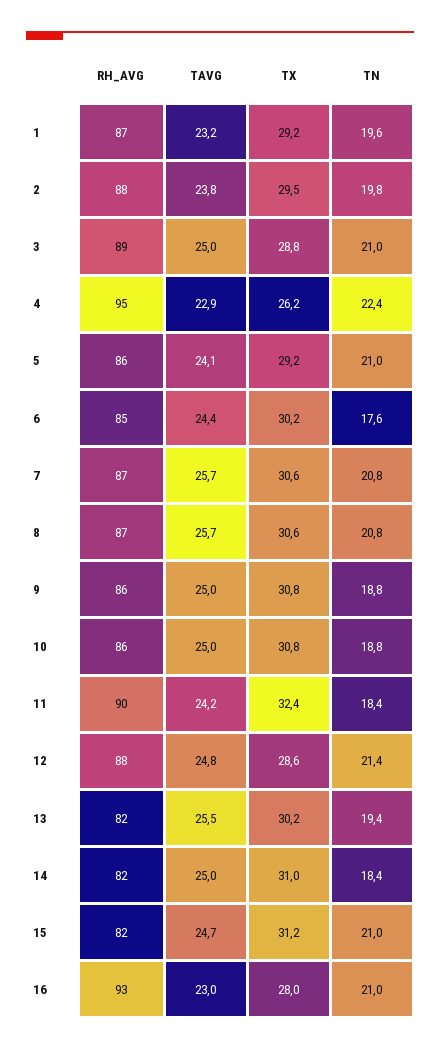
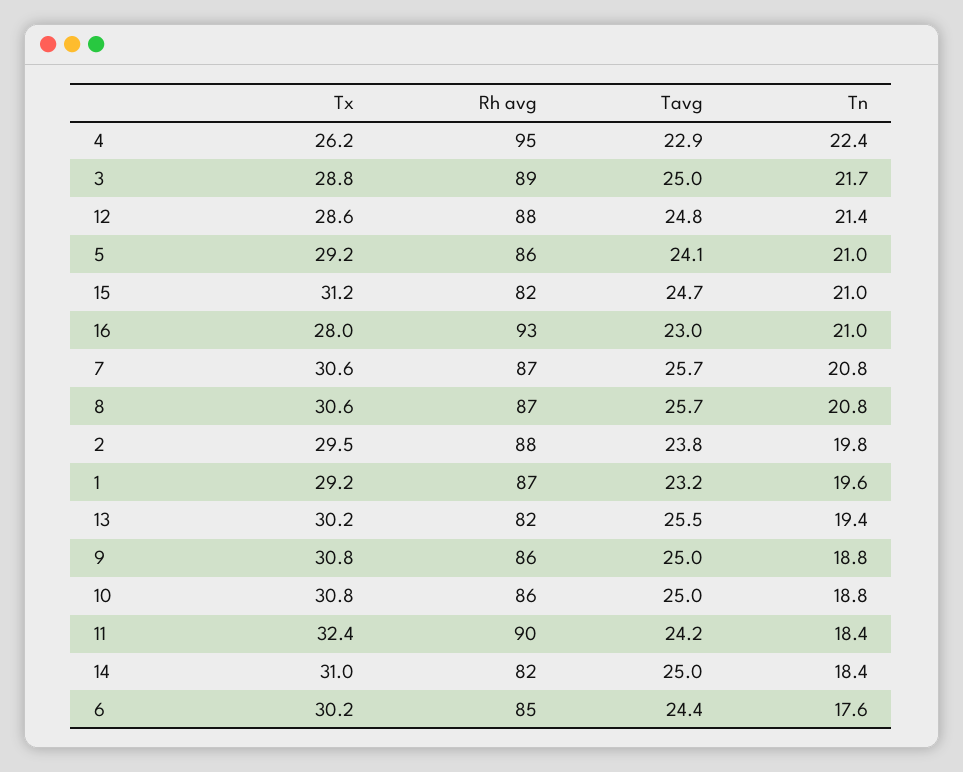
  {
    "RH_AVG": {
      "1": 87,
      "2": 88,
      "3": 89,
      "4": 95,
      "5": 86,
      "6": 85,
      "7": 87,
      "8": 87,
      "9": 86,
      "10": 86,
      "11": 90,
      "12": 88,
      "13": 82,
      "14": 82,
      "15": 82,
      "16": 93
    },
    "TAVG": {
      "1": 23.2,
      "2": 23.8,
      "3": 25,
      "4": 22.9,
      "5": 24.1,
      "6": 24.4,
      "7": 25.7,
      "8": 25.7,
      "9": 25,
      "10": 25,
      "11": 24.2,
      "12": 24.8,
      "13": 25.5,
      "14": 25,
      "15": 24.7,
      "16": 23
    },
    "TX": {
      "1": 29.2,
      "2": 29.5,
      "3": 28.8,
      "4": 26.2,
      "5": 29.2,
      "6": 30.2,
      "7": 30.6,
      "8": 30.6,
      "9": 30.8,
      "10": 30.8,
      "11": 32.4,
      "12": 28.6,
      "13": 30.2,
      "14": 31,
      "15": 31.2,
      "16": 28
    },
    "TN": {
      "1": 19.6,
      "2": 19.8,
-     "3": 21,
+     "3": 21.7,
      "4": 22.4,
      "5": 21,
      "6": 17.6,
      "7": 20.8,
      "8": 20.8,
      "9": 18.8,
      "10": 18.8,
      "11": 18.4,
      "12": 21.4,
      "13": 19.4,
      "14": 18.4,
      "15": 21,
      "16": 21
    }
  }

